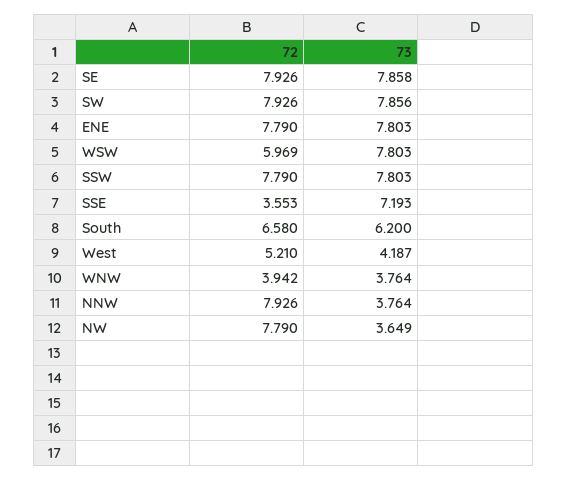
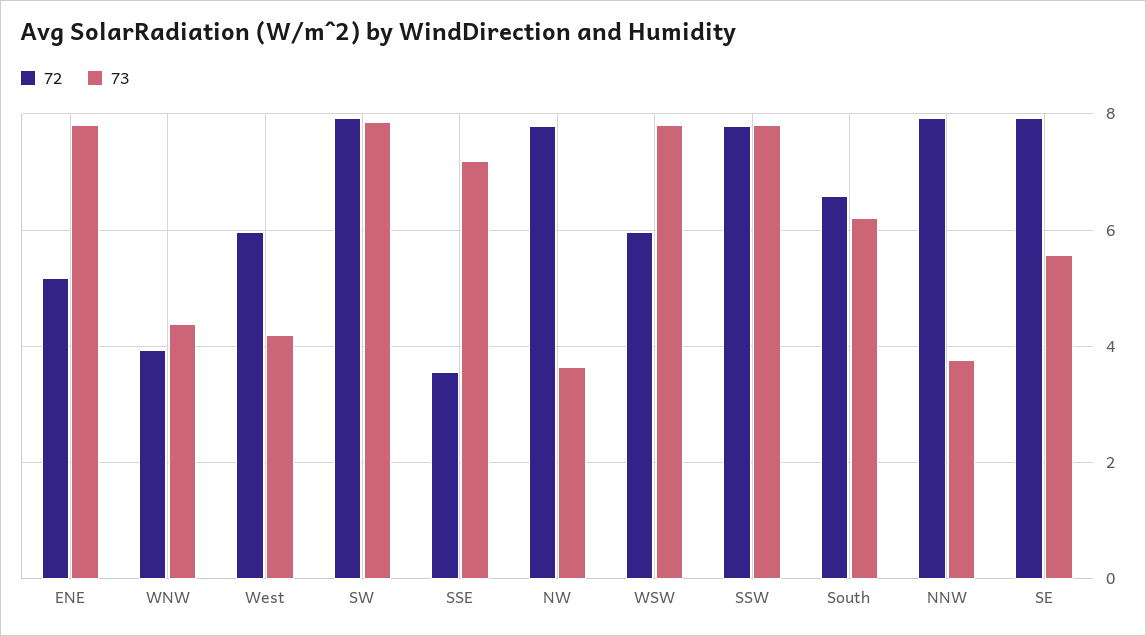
  {
    "72": {
      "SE": 7.926,
      "SW": 7.926,
-     "ENE": 7.79,
+     "ENE": 5.2,
      "WSW": 5.969,
      "SSW": 7.79,
      "SSE": 3.553,
      "South": 6.58,
-     "West": 5.21,
+     "West": 6,
      "WNW": 3.942,
      "NNW": 7.926,
      "NW": 7.79
    },
    "73": {
-     "SE": 7.858,
+     "SE": 5.6,
      "SW": 7.856,
      "ENE": 7.803,
      "WSW": 7.803,
      "SSW": 7.803,
      "SSE": 7.193,
      "South": 6.2,
      "West": 4.187,
-     "WNW": 3.764,
+     "WNW": 4.4,
      "NNW": 3.764,
      "NW": 3.649
    }
  }

